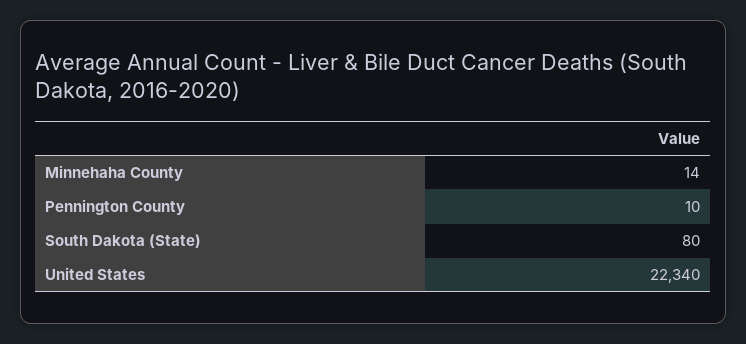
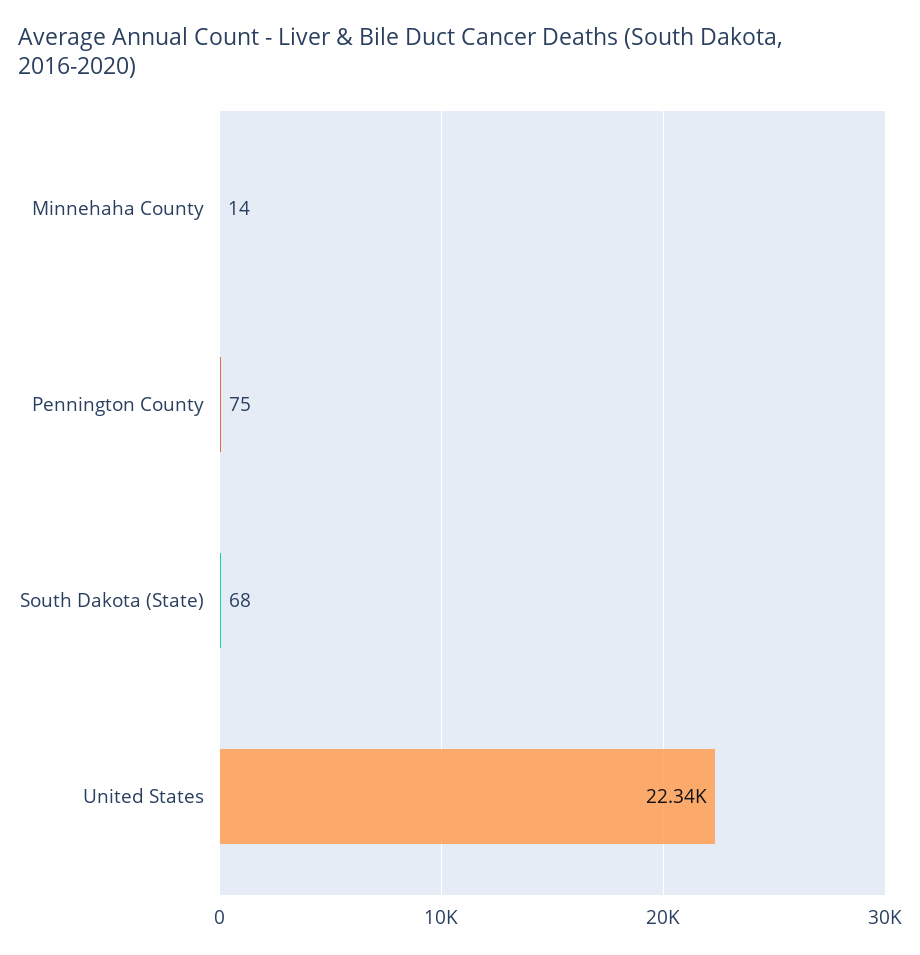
  {
    "Minnehaha County": 14,
-   "Pennington County": 10,
+   "Pennington County": 75,
-   "South Dakota (State)": 80,
+   "South Dakota (State)": 68,
    "United States": 22340
  }

